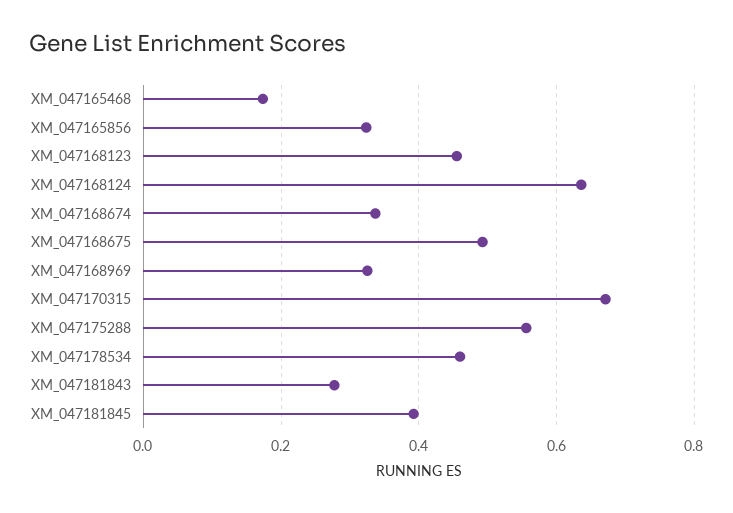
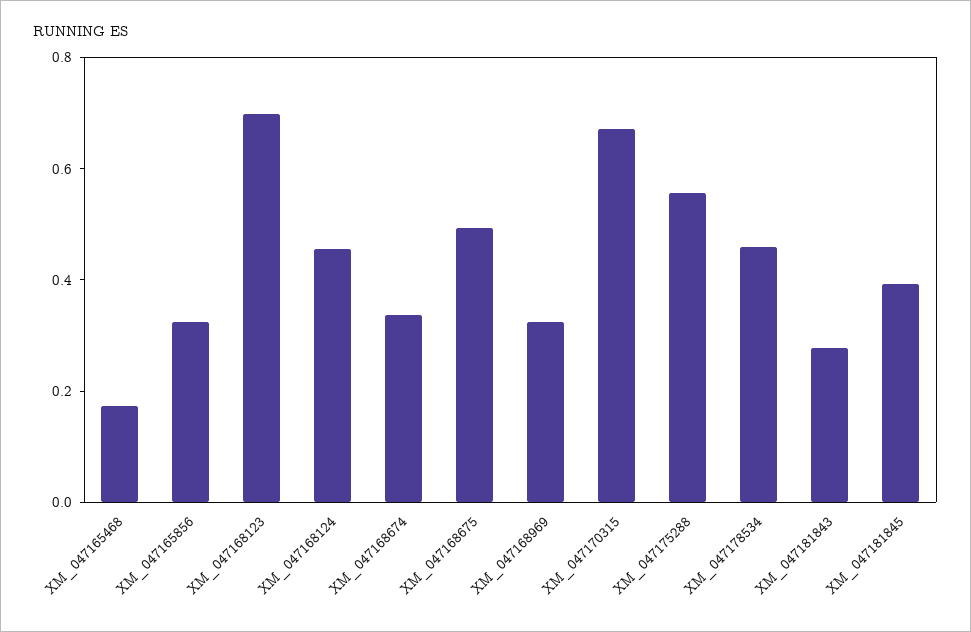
  {
    "XM_047165468": 0.18,
    "XM_047165856": 0.32,
-   "XM_047168123": 0.46,
+   "XM_047168123": 0.7,
-   "XM_047168124": 0.64,
+   "XM_047168124": 0.45,
    "XM_047168674": 0.34,
    "XM_047168675": 0.5,
    "XM_047168969": 0.32,
    "XM_047170315": 0.68,
    "XM_047175288": 0.56,
    "XM_047178534": 0.46,
    "XM_047181843": 0.28,
    "XM_047181845": 0.4
  }

